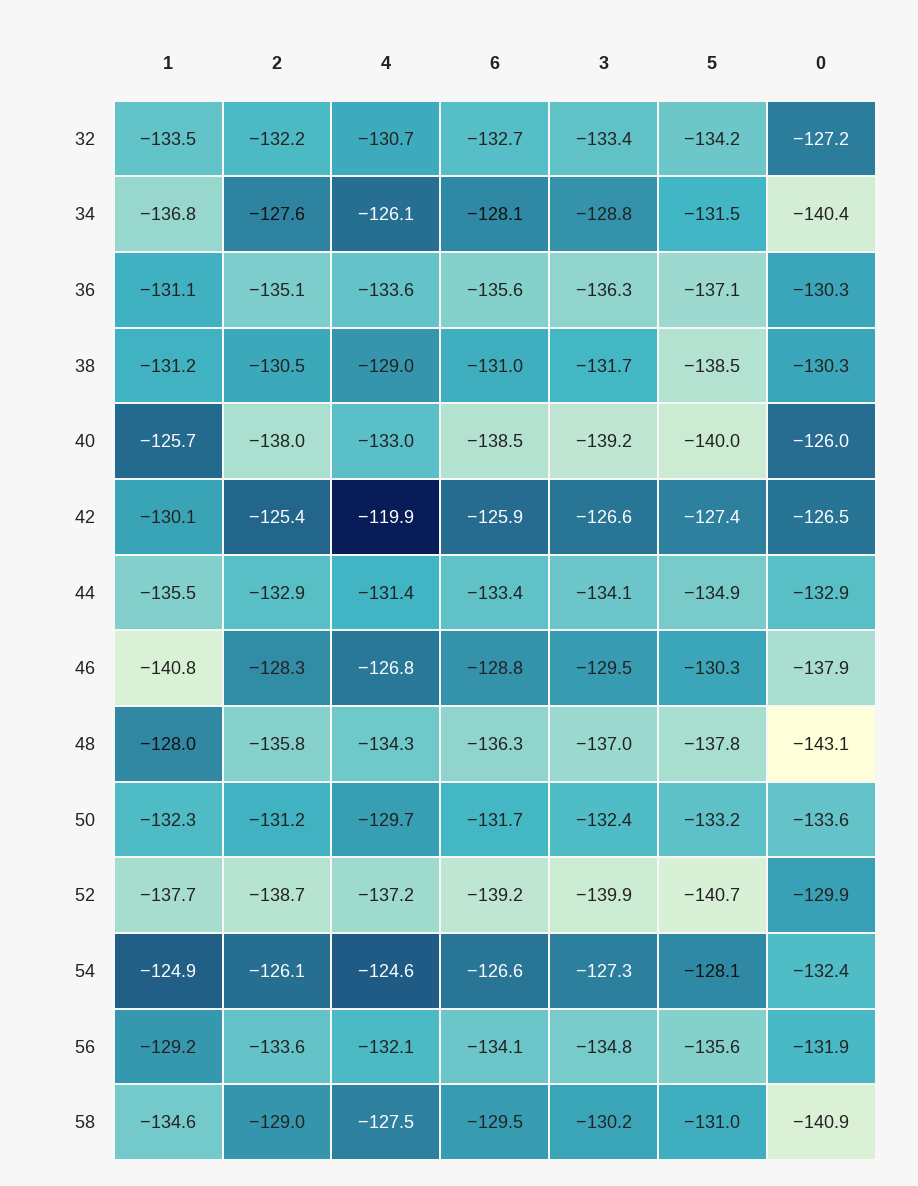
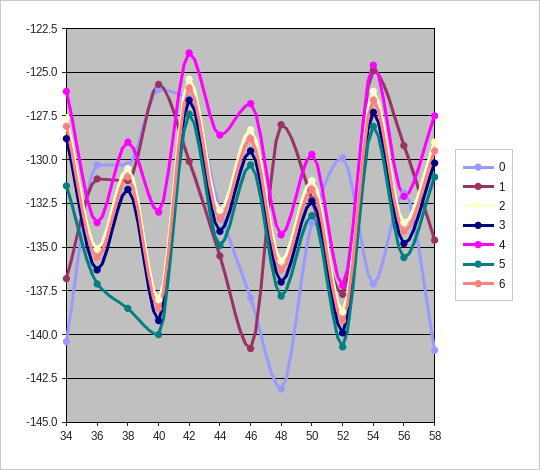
  {
    "1": {
-     "32": -133.5,
      "34": -136.8,
      "36": -131.1,
      "38": -131.2,
      "40": -125.7,
      "42": -130.1,
      "44": -135.5,
      "46": -140.8,
      "48": -128,
      "50": -132.3,
      "52": -137.7,
      "54": -124.9,
      "56": -129.2,
      "58": -134.6
    },
    "2": {
-     "32": -132.2,
      "34": -127.6,
      "36": -135.1,
      "38": -130.5,
      "40": -138,
      "42": -125.4,
      "44": -132.9,
      "46": -128.3,
      "48": -135.8,
      "50": -131.2,
      "52": -138.7,
      "54": -126.1,
      "56": -133.6,
      "58": -129
    },
    "4": {
-     "32": -130.7,
      "34": -126.1,
      "36": -133.6,
      "38": -129,
      "40": -133,
-     "42": -119.9,
+     "42": -124,
-     "44": -131.4,
+     "44": -128.5,
      "46": -126.8,
      "48": -134.3,
      "50": -129.7,
      "52": -137.2,
      "54": -124.6,
      "56": -132.1,
      "58": -127.5
    },
    "6": {
-     "32": -132.7,
      "34": -128.1,
      "36": -135.6,
      "38": -131,
      "40": -138.5,
      "42": -125.9,
      "44": -133.4,
      "46": -128.8,
      "48": -136.3,
      "50": -131.7,
      "52": -139.2,
      "54": -126.6,
      "56": -134.1,
      "58": -129.5
    },
    "3": {
-     "32": -133.4,
      "34": -128.8,
      "36": -136.3,
      "38": -131.7,
      "40": -139.2,
      "42": -126.6,
      "44": -134.1,
      "46": -129.5,
      "48": -137,
      "50": -132.4,
      "52": -139.9,
      "54": -127.3,
      "56": -134.8,
      "58": -130.2
    },
    "5": {
-     "32": -134.2,
      "34": -131.5,
      "36": -137.1,
      "38": -138.5,
      "40": -140,
      "42": -127.4,
      "44": -134.9,
      "46": -130.3,
      "48": -137.8,
      "50": -133.2,
      "52": -140.7,
      "54": -128.1,
      "56": -135.6,
      "58": -131
    },
    "0": {
-     "32": -127.2,
      "34": -140.4,
      "36": -130.3,
      "38": -130.3,
      "40": -126,
      "42": -126.5,
      "44": -132.9,
      "46": -137.9,
      "48": -143.1,
      "50": -133.6,
      "52": -129.9,
-     "54": -132.4,
+     "54": -137,
      "56": -131.9,
      "58": -140.9
    }
  }

